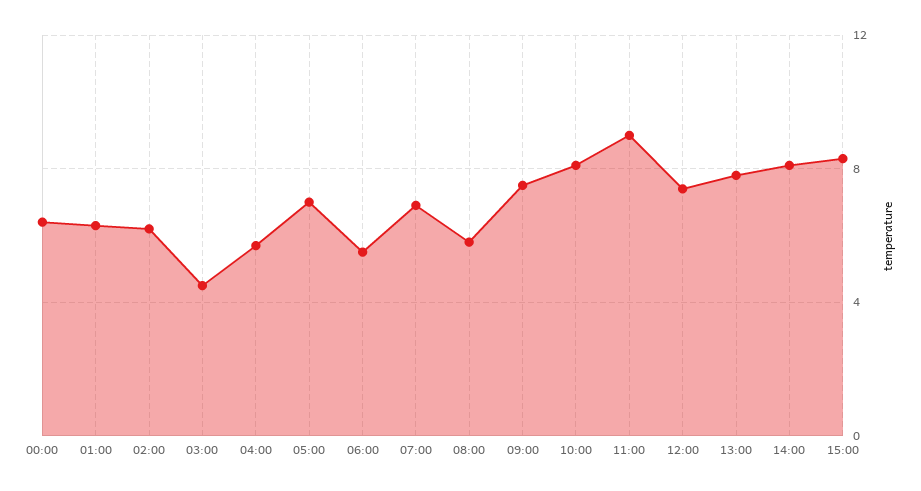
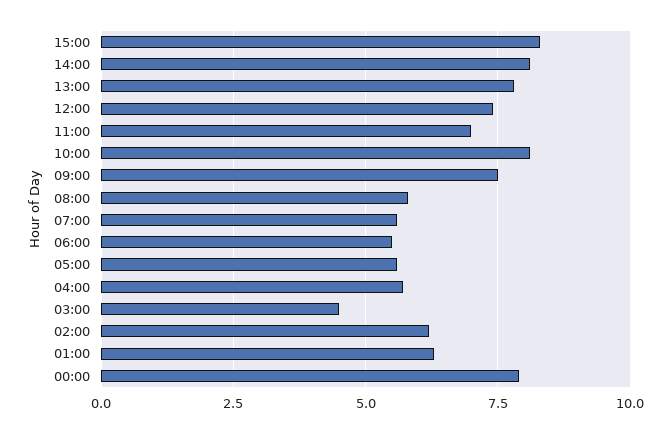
  {
-   "00:00": 6.5,
+   "00:00": 8,
    "01:00": 6.5,
    "02:00": 6,
    "03:00": 4.5,
    "04:00": 5.5,
-   "05:00": 7,
+   "05:00": 5.5,
    "06:00": 5.5,
-   "07:00": 7,
+   "07:00": 5.5,
    "08:00": 6,
    "09:00": 7.5,
    "10:00": 8,
-   "11:00": 9,
+   "11:00": 7,
    "12:00": 7.5,
    "13:00": 8,
    "14:00": 8,
    "15:00": 8.5
  }

